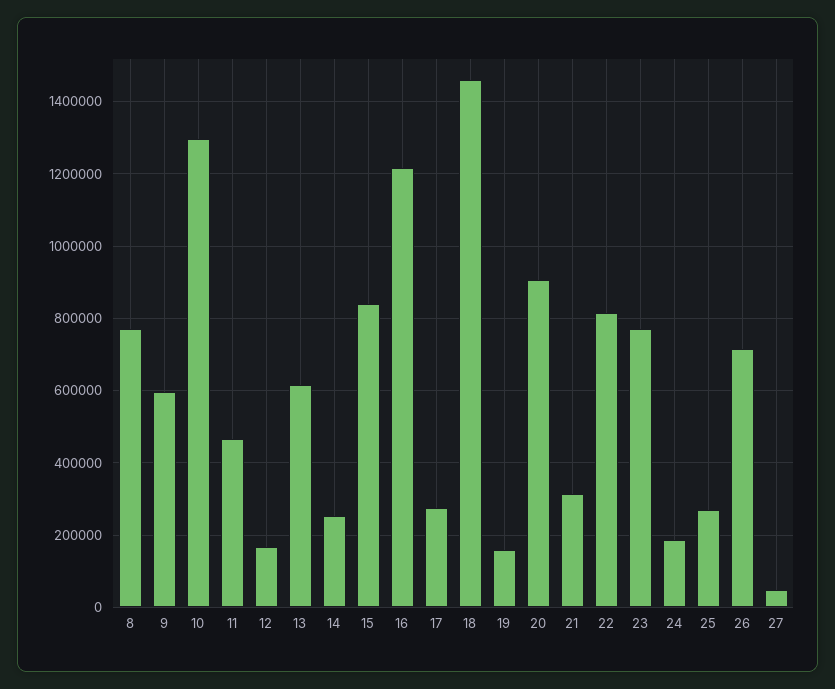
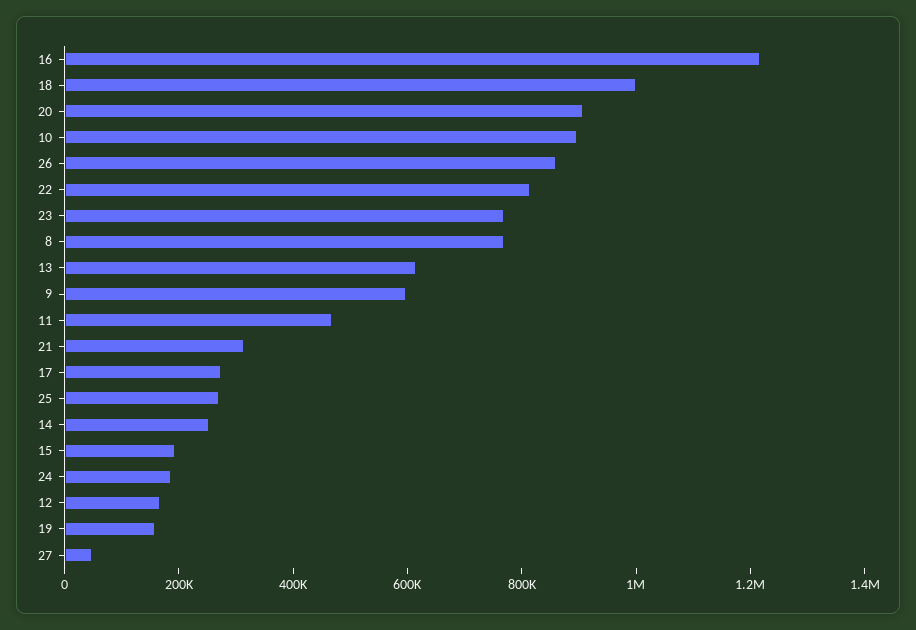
  {
    "8": 760000,
    "9": 600000,
-   "10": 1300000,
+   "10": 900000,
    "11": 460000,
    "12": 160000,
    "13": 620000,
    "14": 260000,
-   "15": 840000,
+   "15": 200000,
    "16": 1220000,
    "17": 280000,
-   "18": 1460000,
+   "18": 1000000,
    "19": 160000,
    "20": 900000,
    "21": 320000,
    "22": 820000,
    "23": 760000,
    "24": 180000,
    "25": 260000,
-   "26": 720000,
+   "26": 850000,
    "27": 40000
  }

